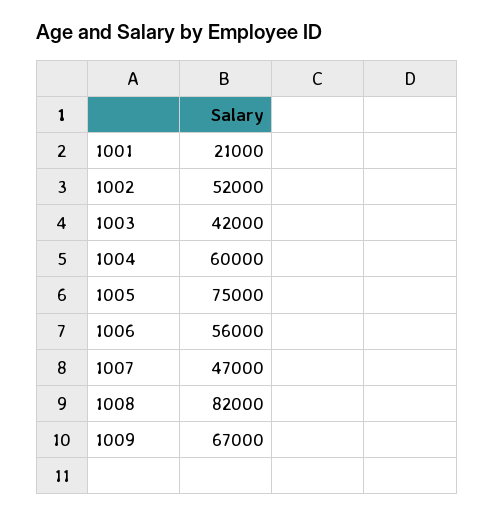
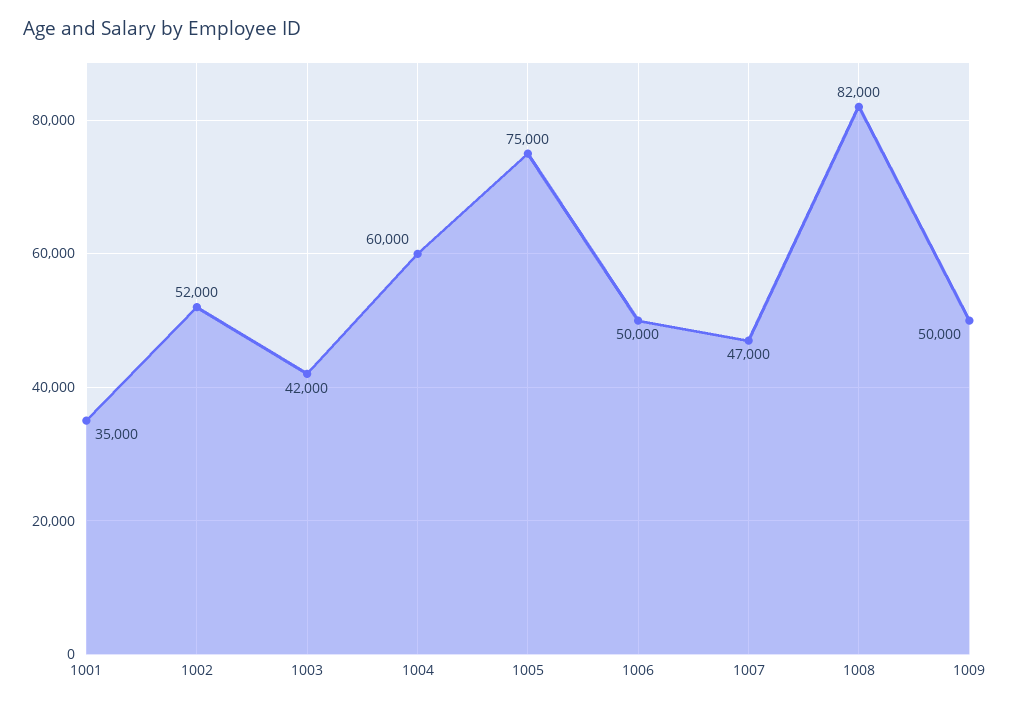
  {
-   "1001": 21000,
+   "1001": 35000,
    "1002": 52000,
    "1003": 42000,
    "1004": 60000,
    "1005": 75000,
-   "1006": 56000,
+   "1006": 50000,
    "1007": 47000,
    "1008": 82000,
-   "1009": 67000
+   "1009": 50000
  }

